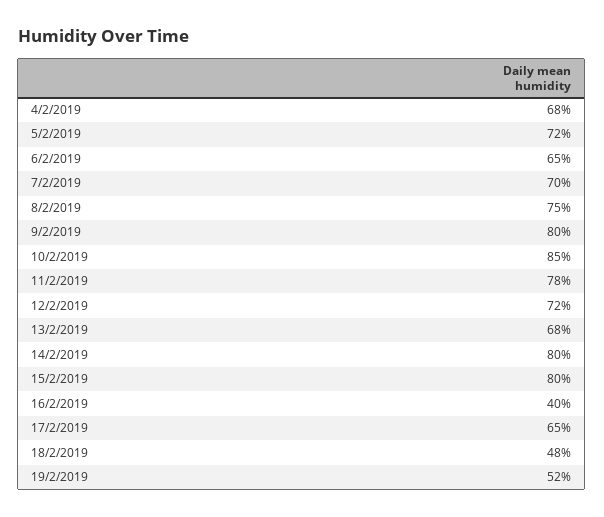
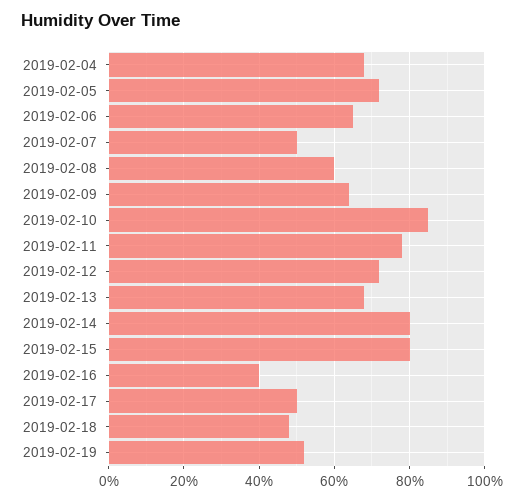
  {
    "4/2/2019": 68,
    "5/2/2019": 72,
    "6/2/2019": 65,
-   "7/2/2019": 70,
+   "7/2/2019": 50,
-   "8/2/2019": 75,
+   "8/2/2019": 60,
-   "9/2/2019": 80,
+   "9/2/2019": 65,
    "10/2/2019": 85,
    "11/2/2019": 78,
    "12/2/2019": 72,
    "13/2/2019": 68,
    "14/2/2019": 80,
    "15/2/2019": 80,
    "16/2/2019": 40,
-   "17/2/2019": 65,
+   "17/2/2019": 50,
    "18/2/2019": 48,
    "19/2/2019": 52
  }

